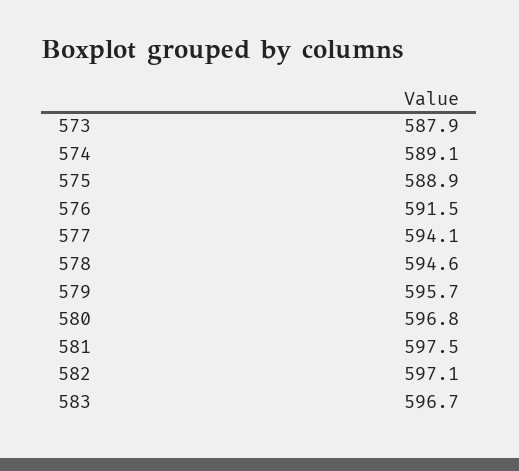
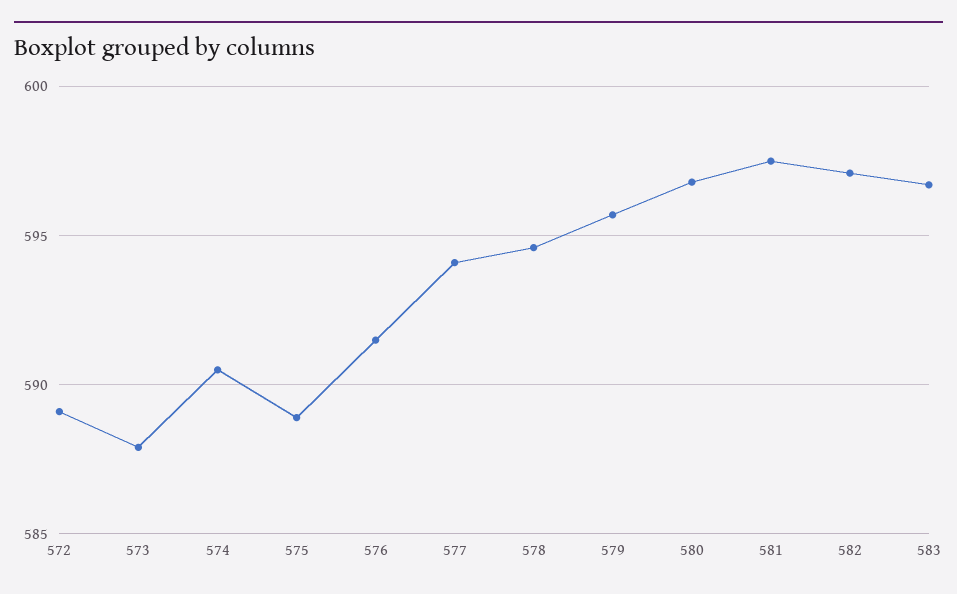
  {
    "573": 587.9,
-   "574": 589.1,
+   "574": 590.5,
    "575": 588.9,
    "576": 591.5,
    "577": 594.1,
    "578": 594.6,
    "579": 595.7,
    "580": 596.8,
    "581": 597.5,
    "582": 597.1,
-   "583": 596.7
+   "583": 596.7,
+   "572": 589
  }

